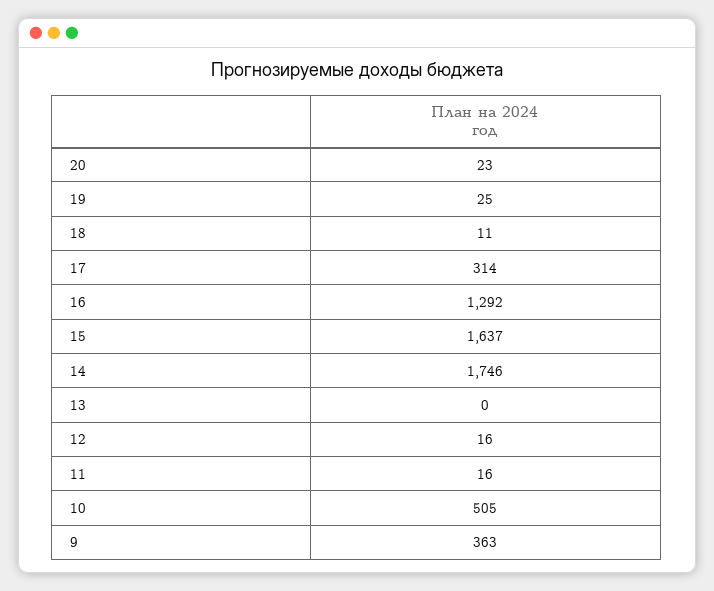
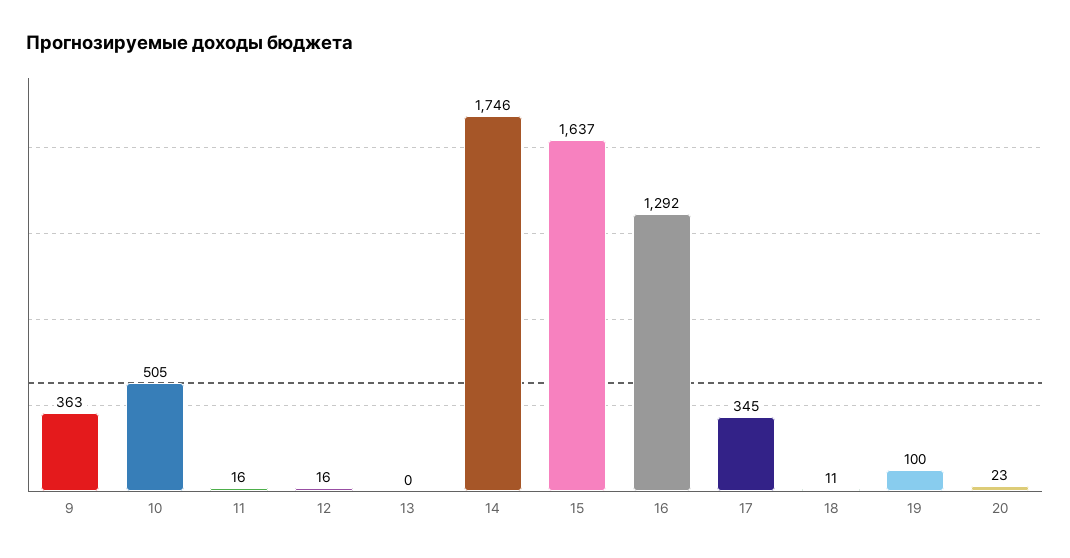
  {
    "20": 23,
-   "19": 25,
+   "19": 100,
    "18": 11,
-   "17": 314,
+   "17": 345,
    "16": 1292,
    "15": 1637,
    "14": 1746,
    "13": 0,
    "12": 16,
    "11": 16,
    "10": 505,
    "9": 363
  }

